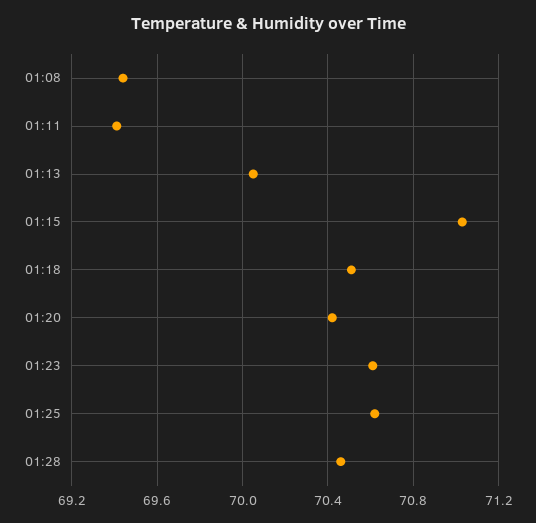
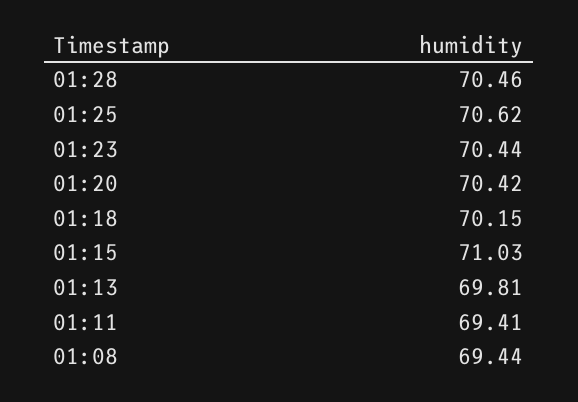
  {
    "01:08": 69.44,
    "01:11": 69.41,
-   "01:13": 70.05,
+   "01:13": 69.81,
    "01:15": 71.03,
-   "01:18": 70.5,
+   "01:18": 70.15,
    "01:20": 70.42,
-   "01:23": 70.6,
+   "01:23": 70.44,
    "01:25": 70.62,
    "01:28": 70.46
  }

